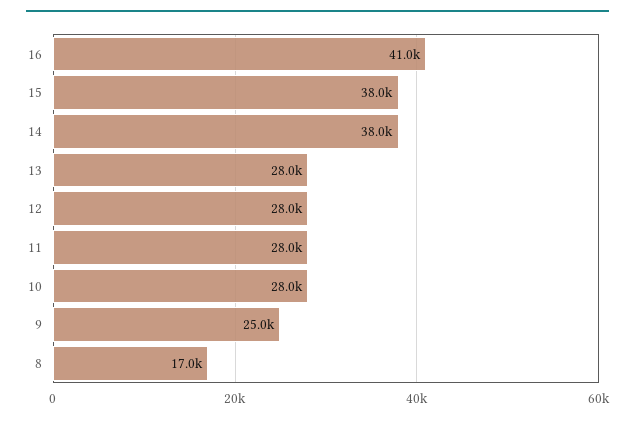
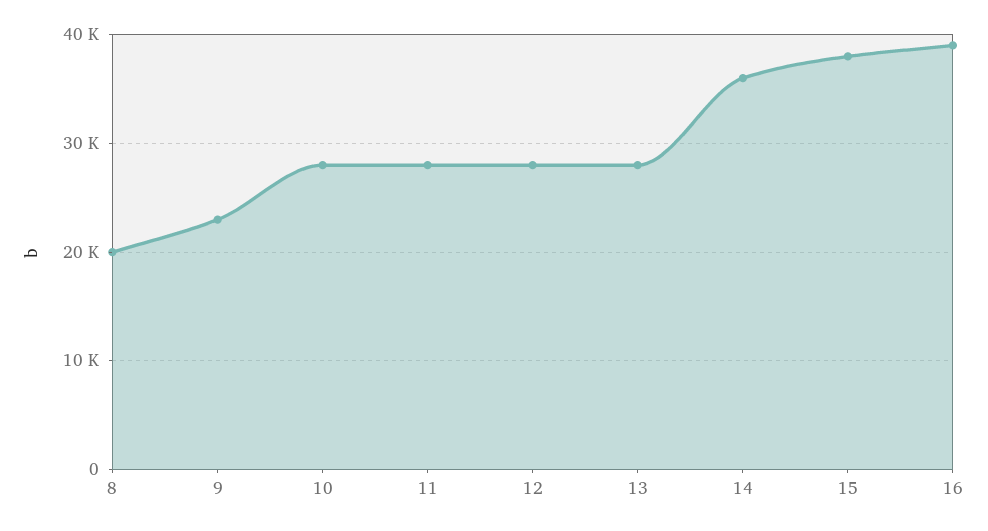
  {
-   "16": 41000,
+   "16": 39000,
    "15": 38000,
-   "14": 38000,
+   "14": 36000,
    "13": 28000,
    "12": 28000,
    "11": 28000,
    "10": 28000,
-   "9": 25000,
+   "9": 23000,
-   "8": 17000
+   "8": 20000
  }

